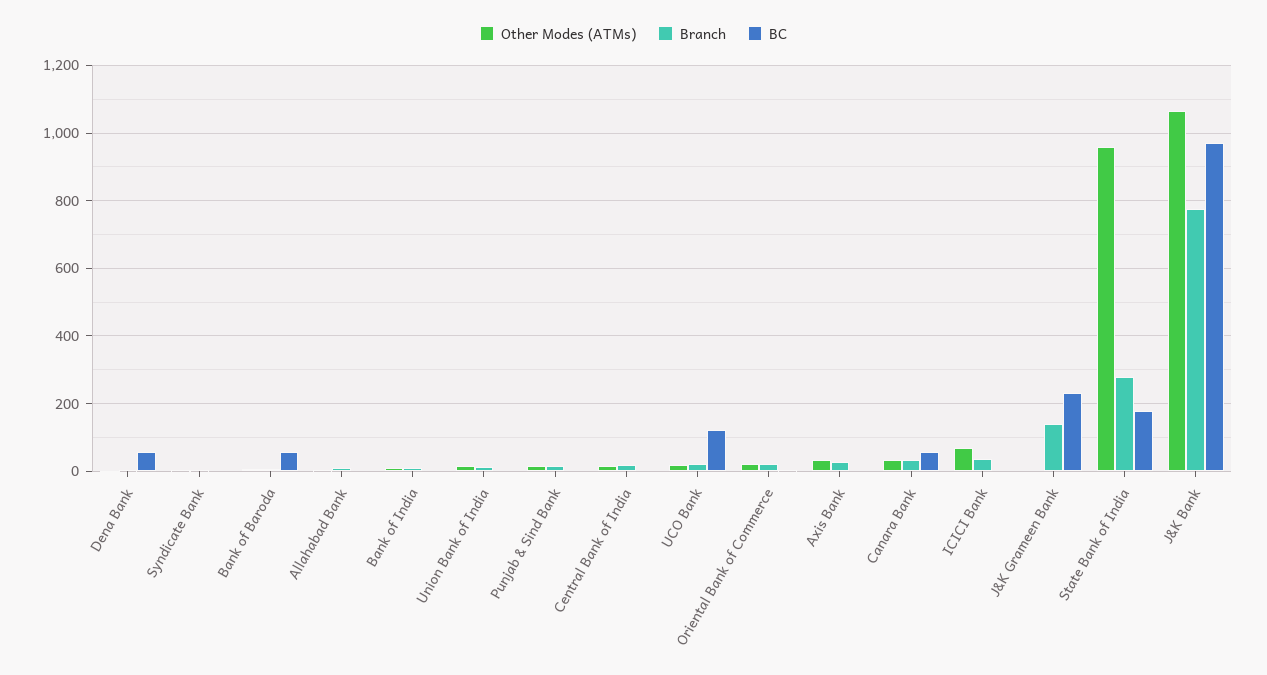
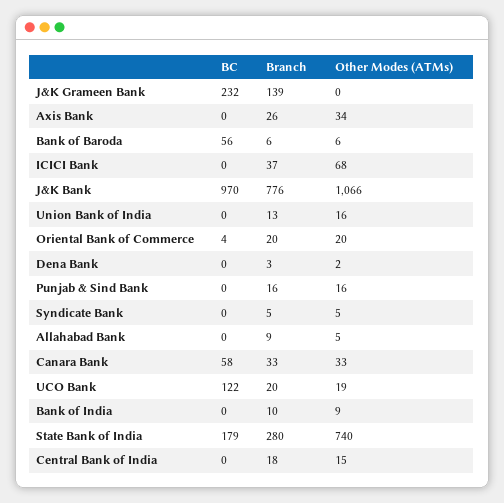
  {
    "Other Modes (ATMs)": {
      "Dena Bank": 2,
      "Syndicate Bank": 5,
      "Bank of Baroda": 6,
      "Allahabad Bank": 5,
      "Bank of India": 9,
      "Union Bank of India": 16,
      "Punjab & Sind Bank": 16,
      "Central Bank of India": 15,
      "UCO Bank": 19,
      "Oriental Bank of Commerce": 20,
      "Axis Bank": 34,
      "Canara Bank": 33,
      "ICICI Bank": 68,
      "J&K Grameen Bank": 0,
-     "State Bank of India": 960,
+     "State Bank of India": 740,
      "J&K Bank": 1066
    },
    "Branch": {
      "Dena Bank": 3,
      "Syndicate Bank": 5,
      "Bank of Baroda": 6,
      "Allahabad Bank": 9,
      "Bank of India": 10,
      "Union Bank of India": 13,
      "Punjab & Sind Bank": 16,
      "Central Bank of India": 18,
      "UCO Bank": 20,
      "Oriental Bank of Commerce": 20,
      "Axis Bank": 26,
      "Canara Bank": 33,
      "ICICI Bank": 37,
      "J&K Grameen Bank": 139,
      "State Bank of India": 280,
      "J&K Bank": 776
    },
    "BC": {
-     "Dena Bank": 60,
+     "Dena Bank": 0,
      "Syndicate Bank": 0,
      "Bank of Baroda": 56,
      "Allahabad Bank": 0,
      "Bank of India": 0,
      "Union Bank of India": 0,
      "Punjab & Sind Bank": 0,
      "Central Bank of India": 0,
      "UCO Bank": 122,
      "Oriental Bank of Commerce": 4,
      "Axis Bank": 0,
      "Canara Bank": 58,
      "ICICI Bank": 0,
      "J&K Grameen Bank": 232,
      "State Bank of India": 179,
      "J&K Bank": 970
    }
  }

